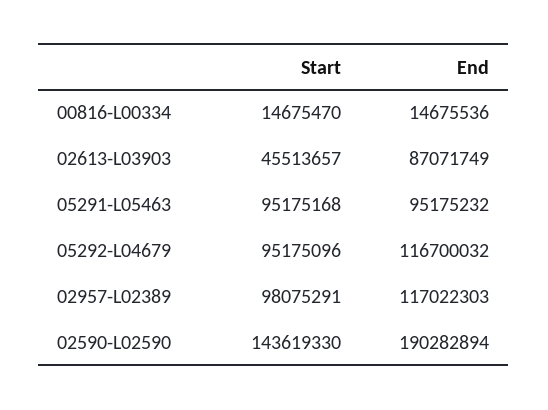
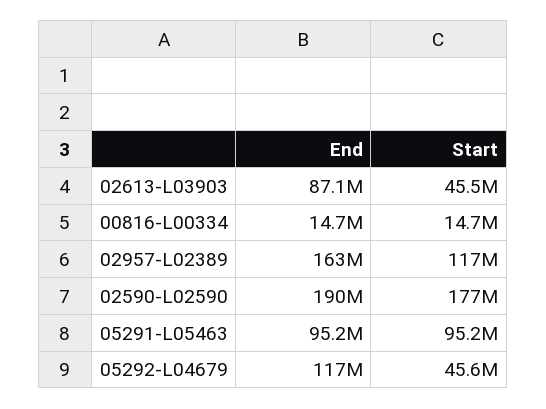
  {
    "Start": {
      "00816-L00334": 14675470,
      "02613-L03903": 45513657,
      "05291-L05463": 95175168,
-     "05292-L04679": 95175096,
+     "05292-L04679": 45600000,
-     "02957-L02389": 98075291,
+     "02957-L02389": 117000000,
-     "02590-L02590": 143619330
+     "02590-L02590": 177000000
    },
    "End": {
      "00816-L00334": 14675536,
      "02613-L03903": 87071749,
      "05291-L05463": 95175232,
      "05292-L04679": 116700032,
-     "02957-L02389": 117022303,
+     "02957-L02389": 163000000,
      "02590-L02590": 190282894
    }
  }

